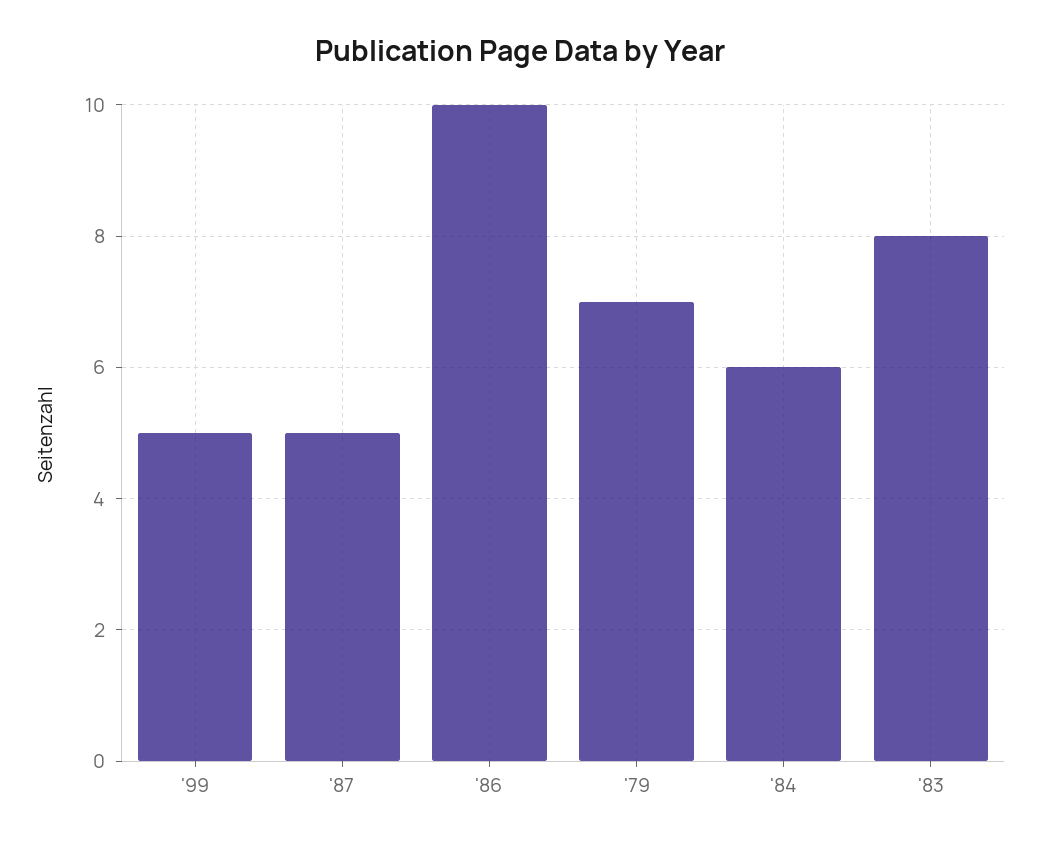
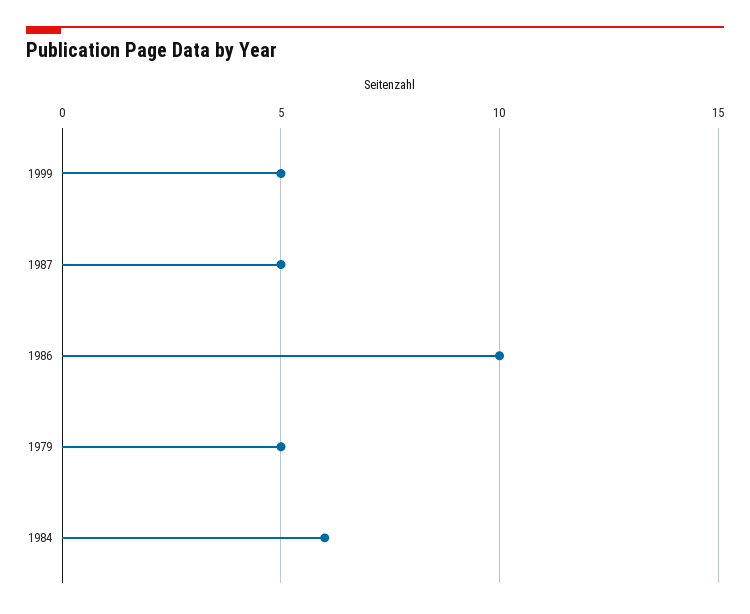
  {
    "'99": 5,
    "'87": 5,
    "'86": 10,
-   "'79": 7,
+   "'79": 5,
-   "'84": 6,
+   "'84": 6
-   "'83": 8
  }

